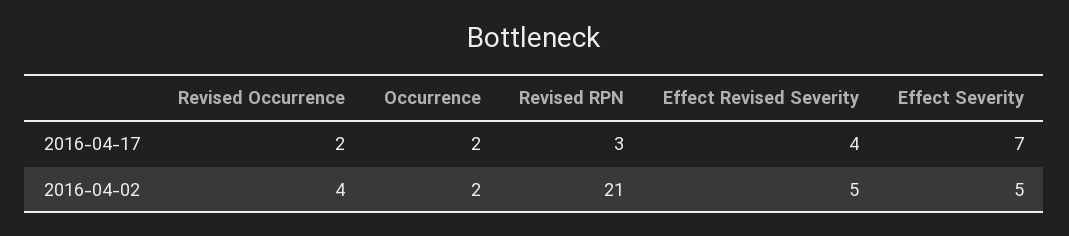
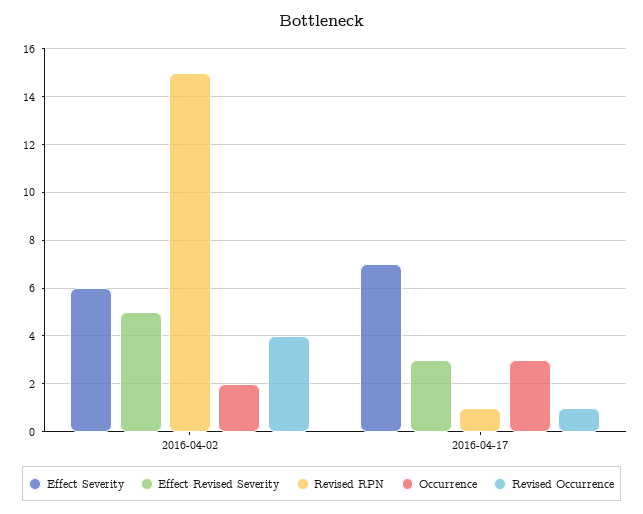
  {
    "Revised Occurrence": {
-     "2016-04-17": 2,
+     "2016-04-17": 1,
      "2016-04-02": 4
    },
    "Occurrence": {
-     "2016-04-17": 2,
+     "2016-04-17": 3,
      "2016-04-02": 2
    },
    "Revised RPN": {
-     "2016-04-17": 3,
+     "2016-04-17": 1,
-     "2016-04-02": 21
+     "2016-04-02": 15
    },
    "Effect Revised Severity": {
-     "2016-04-17": 4,
+     "2016-04-17": 3,
      "2016-04-02": 5
    },
    "Effect Severity": {
      "2016-04-17": 7,
-     "2016-04-02": 5
+     "2016-04-02": 6
    }
  }

